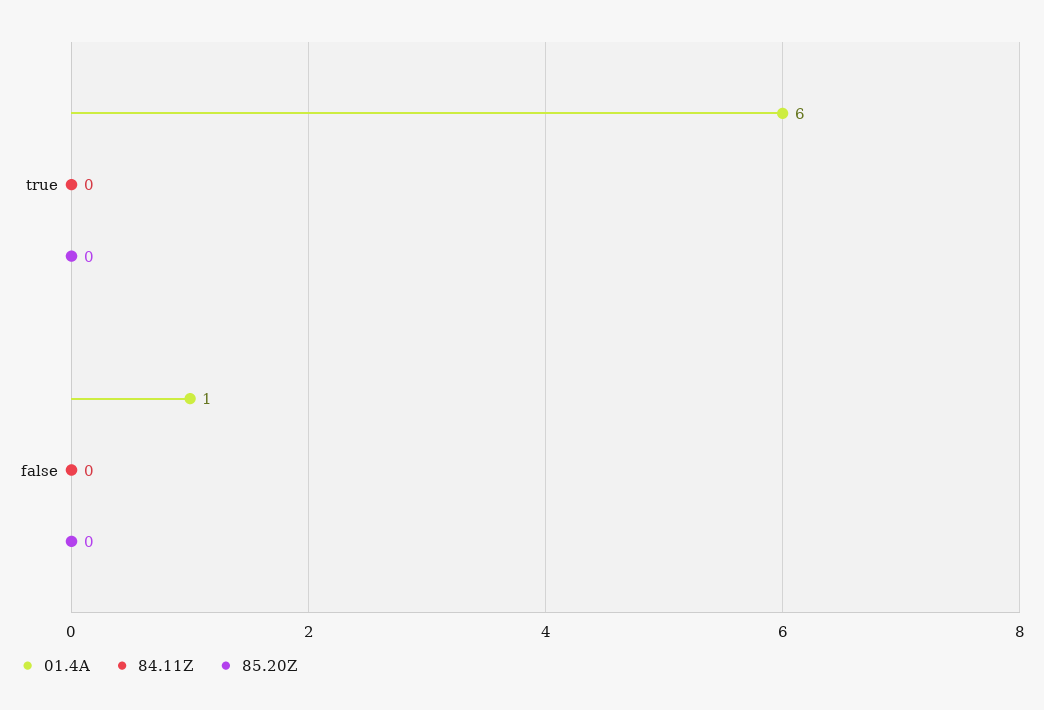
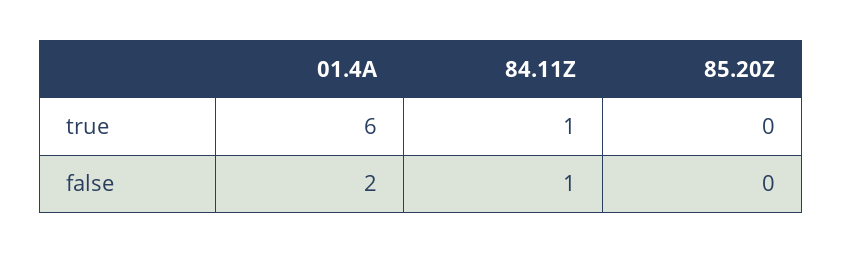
  {
    "01.4A": {
      "true": 6,
-     "false": 1
+     "false": 2
    },
    "84.11Z": {
-     "true": 0,
+     "true": 1,
-     "false": 0
+     "false": 1
    },
    "85.20Z": {
      "true": 0,
      "false": 0
    }
  }

